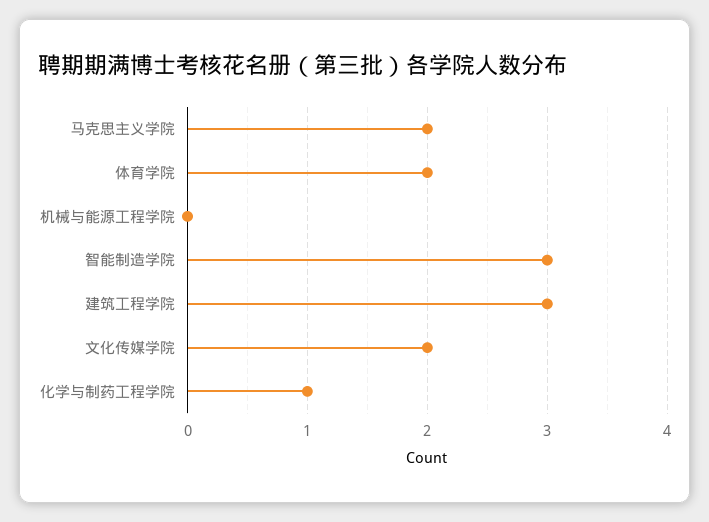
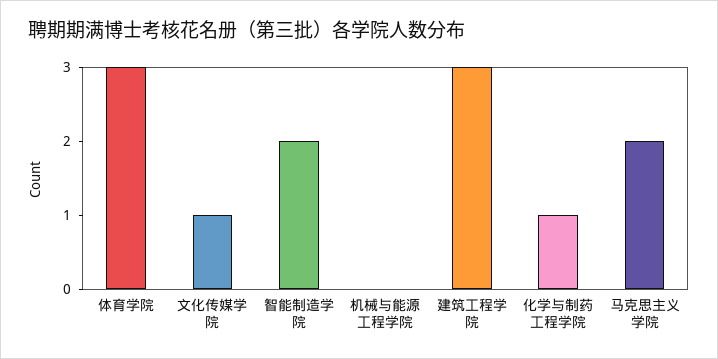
  {
    "马克思主义学院": 2,
-   "体育学院": 2,
+   "体育学院": 3,
    "机械与能源工程学院": 0,
-   "智能制造学院": 3,
+   "智能制造学院": 2,
    "建筑工程学院": 3,
-   "文化传媒学院": 2,
+   "文化传媒学院": 1,
    "化学与制药工程学院": 1
  }

